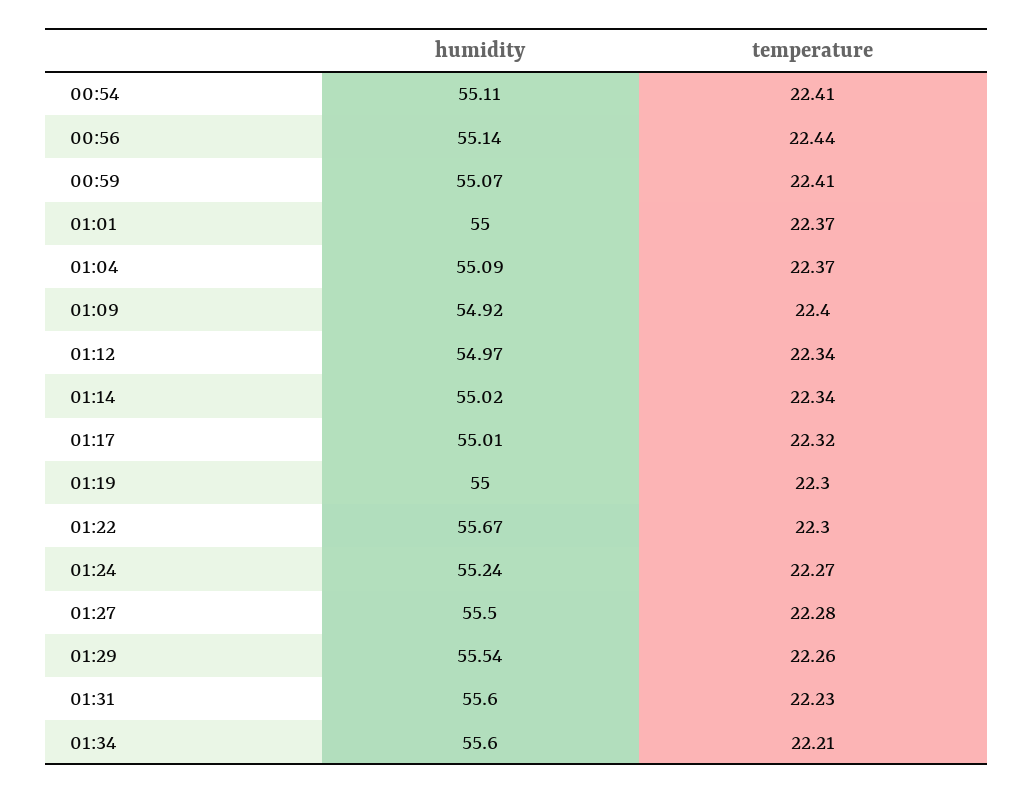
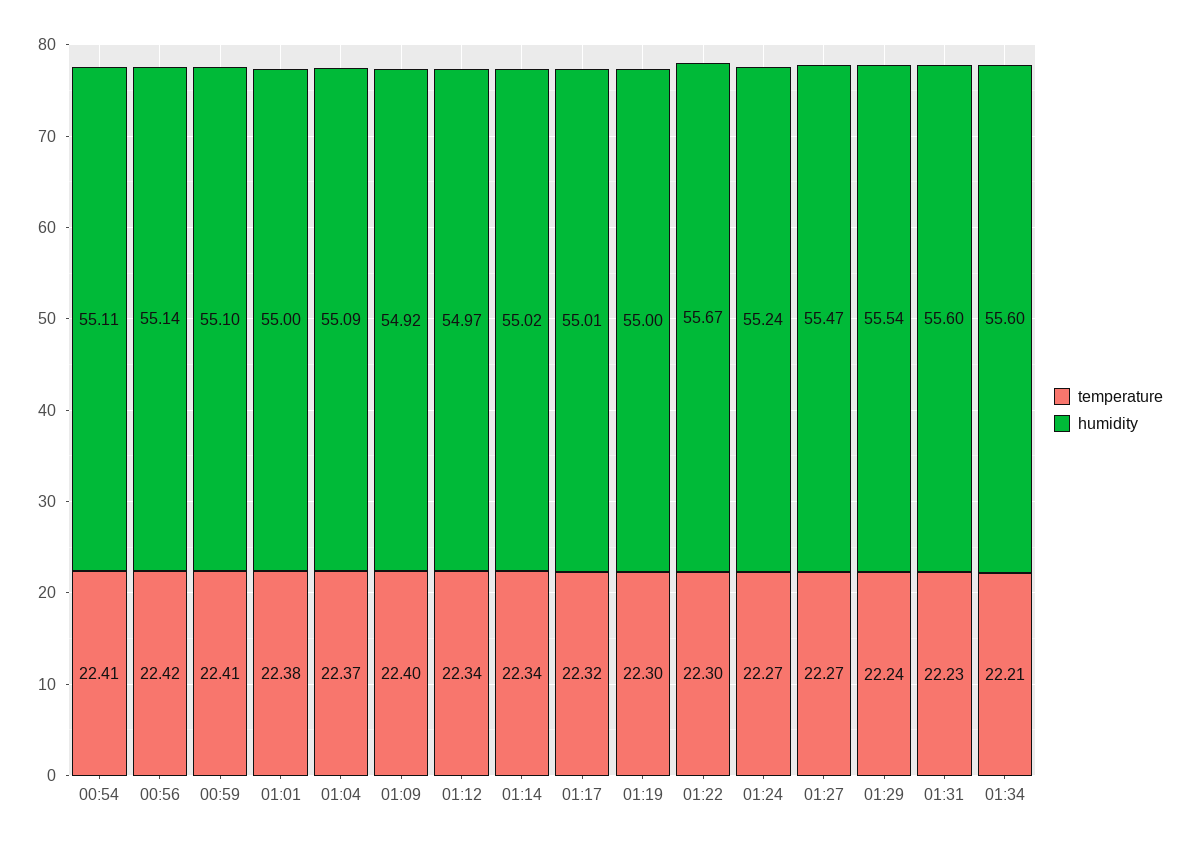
  {
    "humidity": {
      "00:54": 55.11,
      "00:56": 55.14,
-     "00:59": 55.07,
+     "00:59": 55.1,
      "01:01": 55,
      "01:04": 55.09,
      "01:09": 54.92,
      "01:12": 54.97,
      "01:14": 55.02,
      "01:17": 55.01,
      "01:19": 55,
      "01:22": 55.67,
      "01:24": 55.24,
-     "01:27": 55.5,
+     "01:27": 55.47,
      "01:29": 55.54,
      "01:31": 55.6,
      "01:34": 55.6
    },
    "temperature": {
      "00:54": 22.41,
-     "00:56": 22.44,
+     "00:56": 22.42,
      "00:59": 22.41,
-     "01:01": 22.37,
+     "01:01": 22.38,
      "01:04": 22.37,
      "01:09": 22.4,
      "01:12": 22.34,
      "01:14": 22.34,
      "01:17": 22.32,
      "01:19": 22.3,
      "01:22": 22.3,
      "01:24": 22.27,
-     "01:27": 22.28,
+     "01:27": 22.27,
-     "01:29": 22.26,
+     "01:29": 22.24,
      "01:31": 22.23,
      "01:34": 22.21
    }
  }

